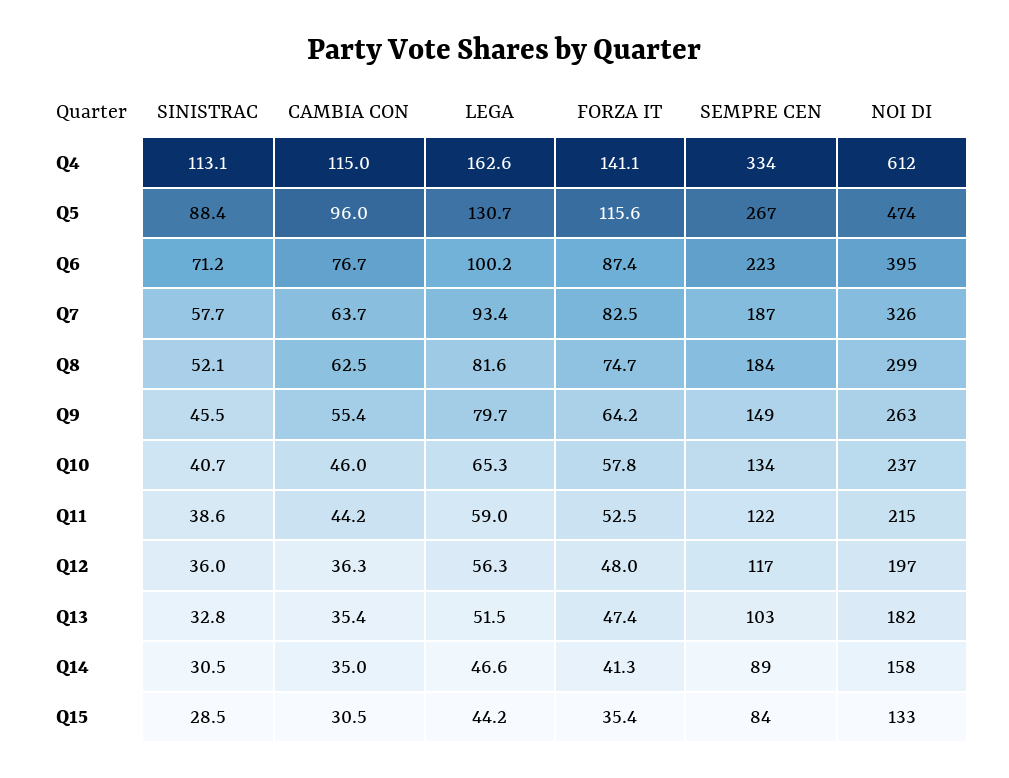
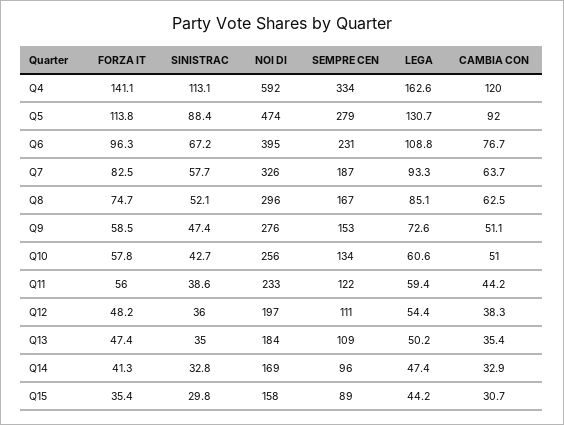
  {
    "SINISTRAC": {
      "Q4": 113.1,
      "Q5": 88.4,
-     "Q6": 71.2,
+     "Q6": 67.2,
      "Q7": 57.7,
      "Q8": 52.1,
-     "Q9": 45.5,
+     "Q9": 47.4,
-     "Q10": 40.7,
+     "Q10": 42.7,
      "Q11": 38.6,
      "Q12": 36,
-     "Q13": 32.8,
+     "Q13": 35,
-     "Q14": 30.5,
+     "Q14": 32.8,
-     "Q15": 28.5
+     "Q15": 29.8
    },
    "CAMBIA CON": {
-     "Q4": 115,
+     "Q4": 120,
-     "Q5": 96,
+     "Q5": 92,
      "Q6": 76.7,
      "Q7": 63.7,
      "Q8": 62.5,
-     "Q9": 55.4,
+     "Q9": 51.1,
-     "Q10": 46,
+     "Q10": 51,
      "Q11": 44.2,
-     "Q12": 36.3,
+     "Q12": 38.3,
      "Q13": 35.4,
-     "Q14": 35,
+     "Q14": 32.9,
-     "Q15": 30.5
+     "Q15": 30.7
    },
    "LEGA": {
      "Q4": 162.6,
      "Q5": 130.7,
-     "Q6": 100.2,
+     "Q6": 108.8,
-     "Q7": 93.4,
+     "Q7": 93.3,
-     "Q8": 81.6,
+     "Q8": 85.1,
-     "Q9": 79.7,
+     "Q9": 72.6,
-     "Q10": 65.3,
+     "Q10": 60.6,
-     "Q11": 59,
+     "Q11": 59.4,
-     "Q12": 56.3,
+     "Q12": 54.4,
-     "Q13": 51.5,
+     "Q13": 50.2,
-     "Q14": 46.6,
+     "Q14": 47.4,
      "Q15": 44.2
    },
    "FORZA IT": {
      "Q4": 141.1,
-     "Q5": 115.6,
+     "Q5": 113.8,
-     "Q6": 87.4,
+     "Q6": 96.3,
      "Q7": 82.5,
      "Q8": 74.7,
-     "Q9": 64.2,
+     "Q9": 58.5,
      "Q10": 57.8,
-     "Q11": 52.5,
+     "Q11": 56,
-     "Q12": 48,
+     "Q12": 48.2,
      "Q13": 47.4,
      "Q14": 41.3,
      "Q15": 35.4
    },
    "SEMPRE CEN": {
      "Q4": 334,
-     "Q5": 267,
+     "Q5": 279,
-     "Q6": 223,
+     "Q6": 231,
      "Q7": 187,
-     "Q8": 184,
+     "Q8": 167,
-     "Q9": 149,
+     "Q9": 153,
      "Q10": 134,
      "Q11": 122,
-     "Q12": 117,
+     "Q12": 111,
-     "Q13": 103,
+     "Q13": 109,
-     "Q14": 89,
+     "Q14": 96,
-     "Q15": 84
+     "Q15": 89
    },
    "NOI DI": {
-     "Q4": 612,
+     "Q4": 592,
      "Q5": 474,
      "Q6": 395,
      "Q7": 326,
-     "Q8": 299,
+     "Q8": 296,
-     "Q9": 263,
+     "Q9": 276,
-     "Q10": 237,
+     "Q10": 256,
-     "Q11": 215,
+     "Q11": 233,
      "Q12": 197,
-     "Q13": 182,
+     "Q13": 184,
-     "Q14": 158,
+     "Q14": 169,
-     "Q15": 133
+     "Q15": 158
    }
  }

